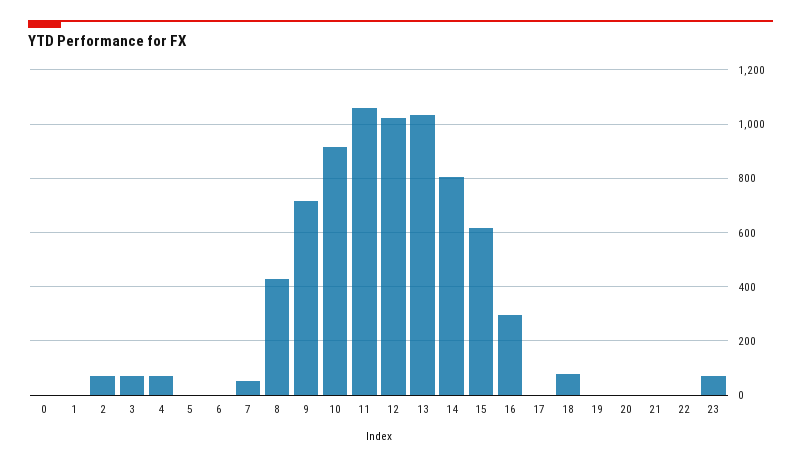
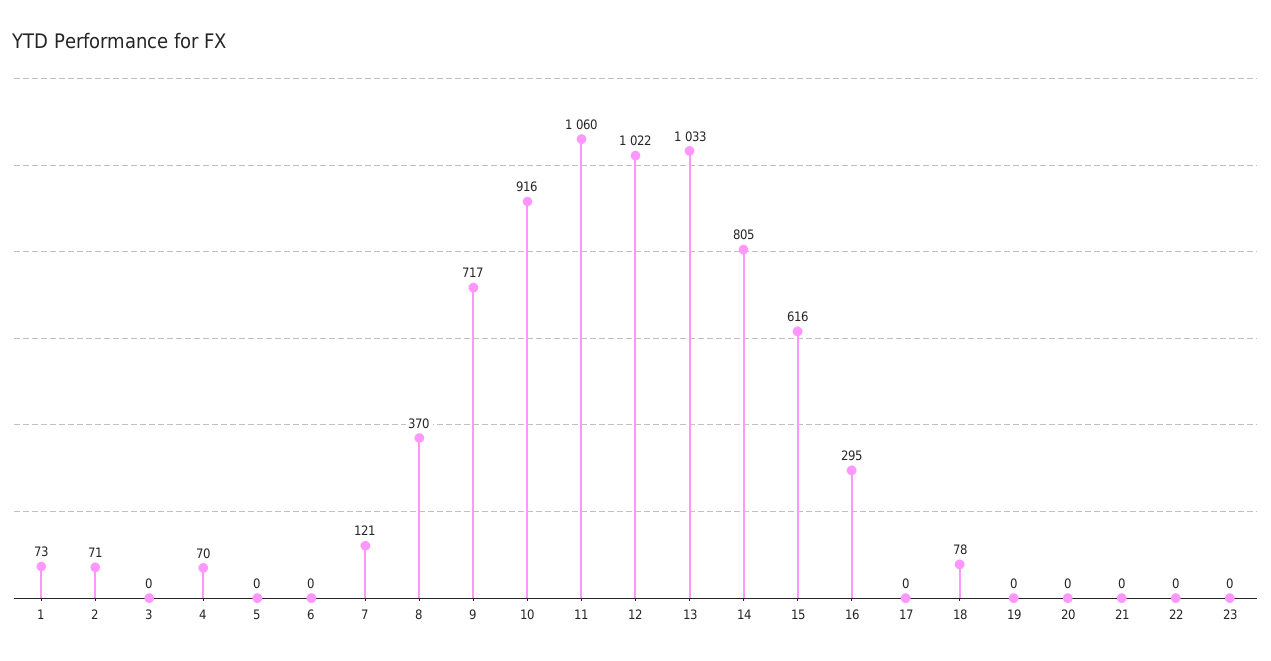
  {
-   "0": 0,
-   "1": 0,
+   "1": 73,
    "2": 71,
-   "3": 75,
+   "3": 0,
    "4": 70,
    "5": 0,
    "6": 0,
-   "7": 50,
+   "7": 121,
-   "8": 425,
+   "8": 370,
    "9": 717,
    "10": 916,
    "11": 1060,
    "12": 1022,
    "13": 1033,
    "14": 805,
    "15": 616,
    "16": 295,
    "17": 0,
    "18": 78,
    "19": 0,
    "20": 0,
    "21": 0,
    "22": 0,
-   "23": 75
+   "23": 0
  }

